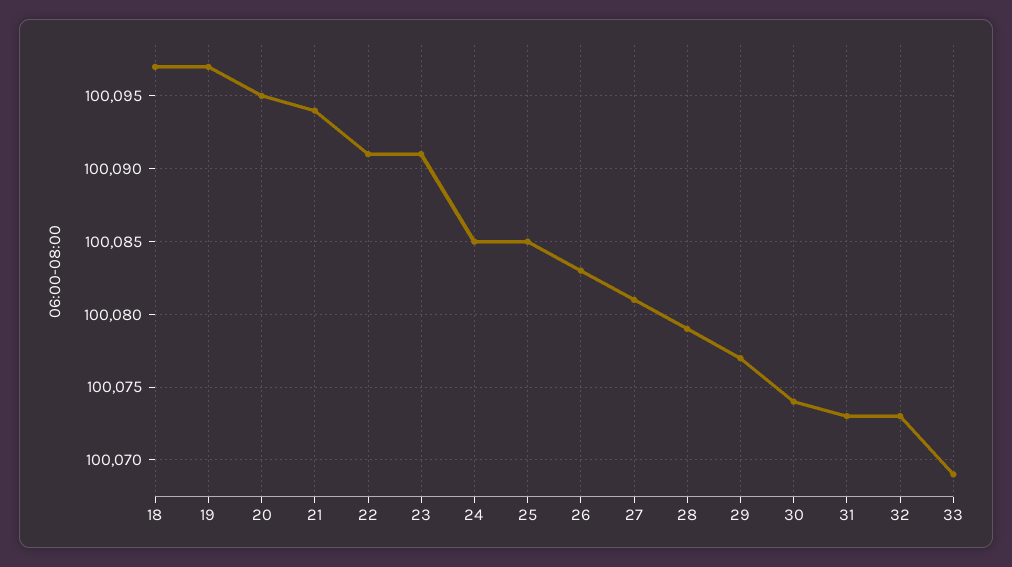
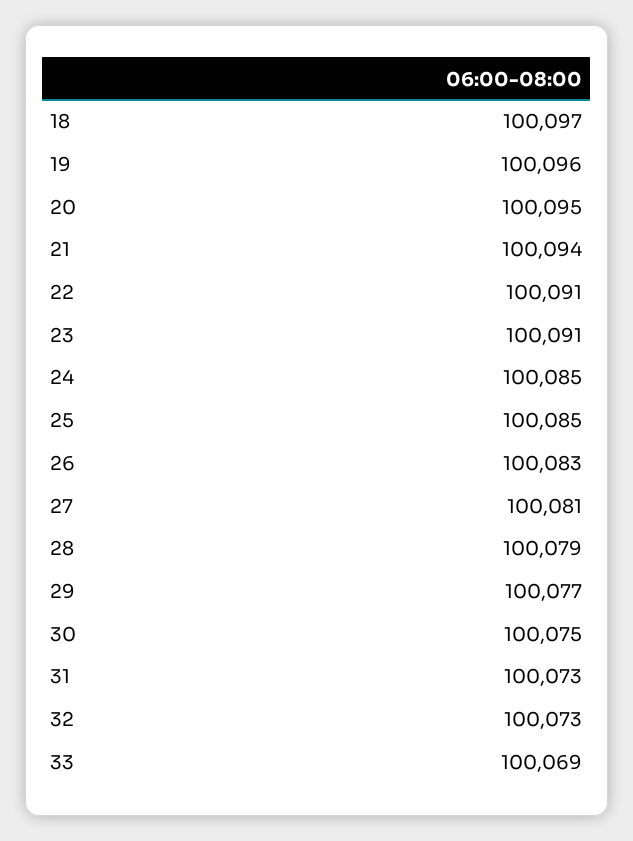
  {
    "18": 100097,
-   "19": 100097,
+   "19": 100096,
    "20": 100095,
    "21": 100094,
    "22": 100091,
    "23": 100091,
    "24": 100085,
    "25": 100085,
    "26": 100083,
    "27": 100081,
    "28": 100079,
    "29": 100077,
-   "30": 100074,
+   "30": 100075,
    "31": 100073,
    "32": 100073,
    "33": 100069
  }

